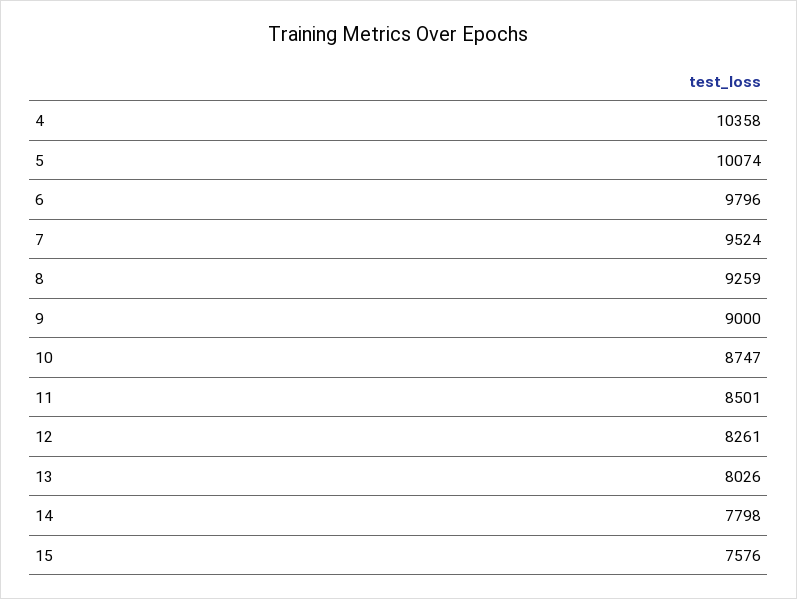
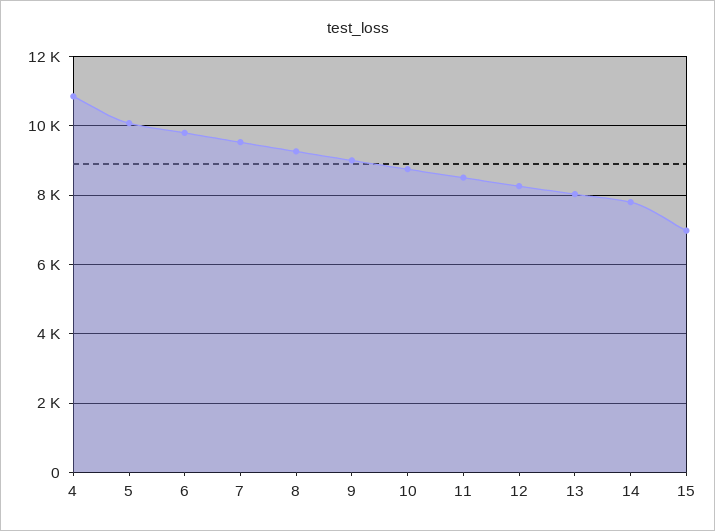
  {
-   "4": 10358,
+   "4": 10800,
    "5": 10074,
    "6": 9796,
    "7": 9524,
    "8": 9259,
    "9": 9000,
    "10": 8747,
    "11": 8501,
    "12": 8261,
    "13": 8026,
    "14": 7798,
-   "15": 7576
+   "15": 7000
  }

